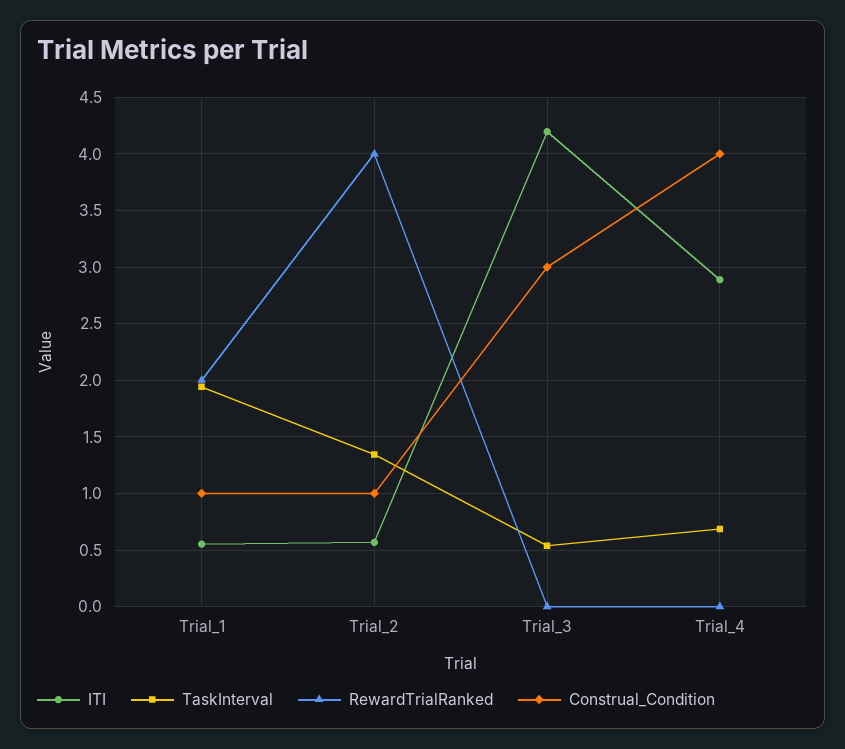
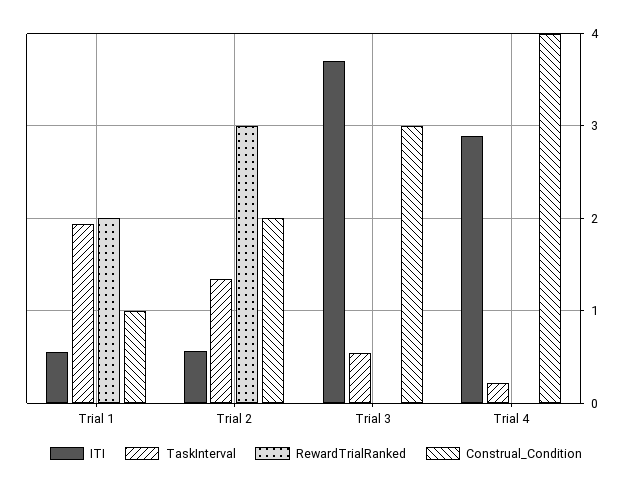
  {
    "ITI": {
      "Trial_1": 0.6,
      "Trial_2": 0.6,
-     "Trial_3": 4.2,
+     "Trial_3": 3.7,
      "Trial_4": 2.9
    },
    "TaskInterval": {
      "Trial_1": 1.9,
      "Trial_2": 1.3,
      "Trial_3": 0.5,
-     "Trial_4": 0.7
+     "Trial_4": 0.2
    },
    "RewardTrialRanked": {
      "Trial_1": 2,
-     "Trial_2": 4,
+     "Trial_2": 3,
      "Trial_3": 0,
      "Trial_4": 0
    },
    "Construal_Condition": {
      "Trial_1": 1,
-     "Trial_2": 1,
+     "Trial_2": 2,
      "Trial_3": 3,
      "Trial_4": 4
    }
  }

